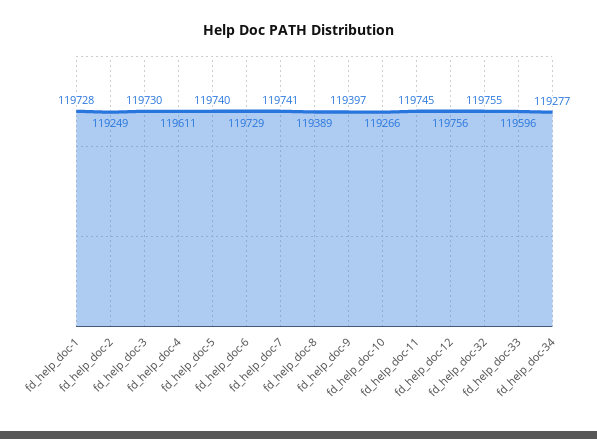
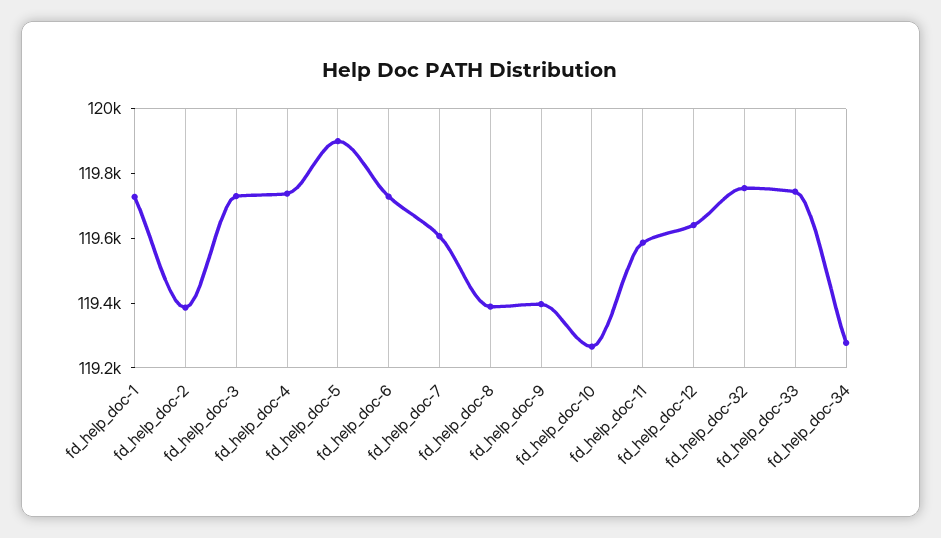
  {
    "fd_help_doc-1": 119728,
-   "fd_help_doc-2": 119249,
+   "fd_help_doc-2": 119400,
    "fd_help_doc-3": 119730,
-   "fd_help_doc-4": 119611,
+   "fd_help_doc-4": 119750,
-   "fd_help_doc-5": 119740,
+   "fd_help_doc-5": 119900,
    "fd_help_doc-6": 119729,
-   "fd_help_doc-7": 119741,
+   "fd_help_doc-7": 119600,
    "fd_help_doc-8": 119389,
    "fd_help_doc-9": 119397,
    "fd_help_doc-10": 119266,
-   "fd_help_doc-11": 119745,
+   "fd_help_doc-11": 119600,
-   "fd_help_doc-12": 119756,
+   "fd_help_doc-12": 119650,
    "fd_help_doc-32": 119755,
-   "fd_help_doc-33": 119596,
+   "fd_help_doc-33": 119750,
    "fd_help_doc-34": 119277
  }

